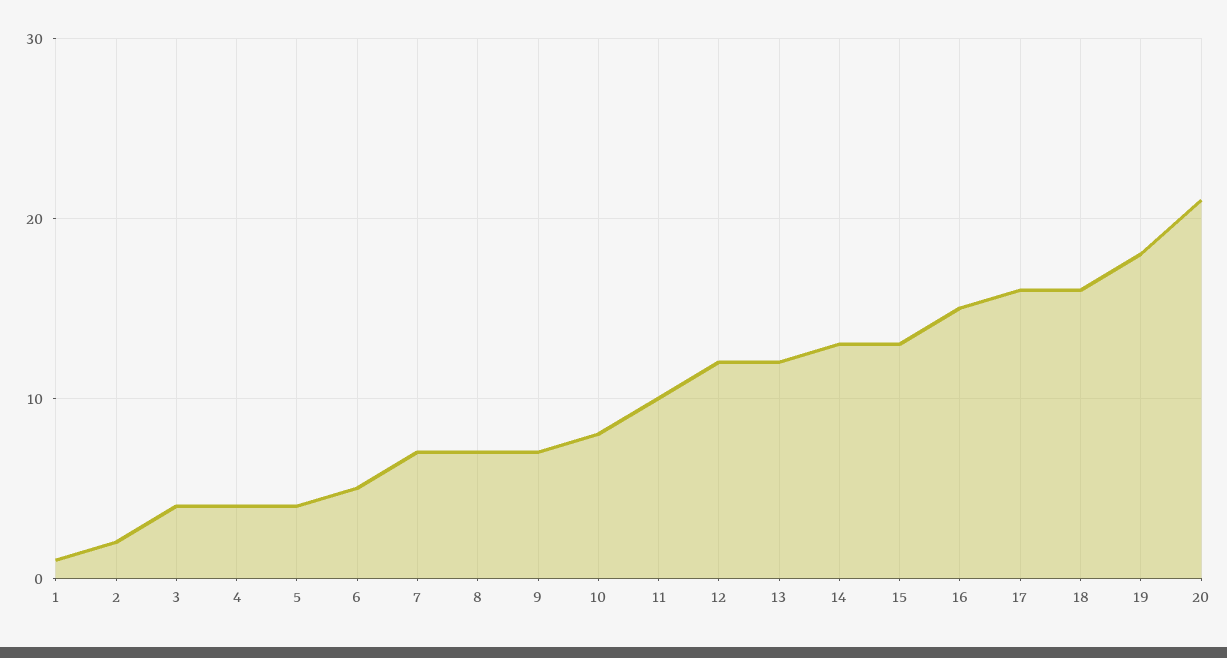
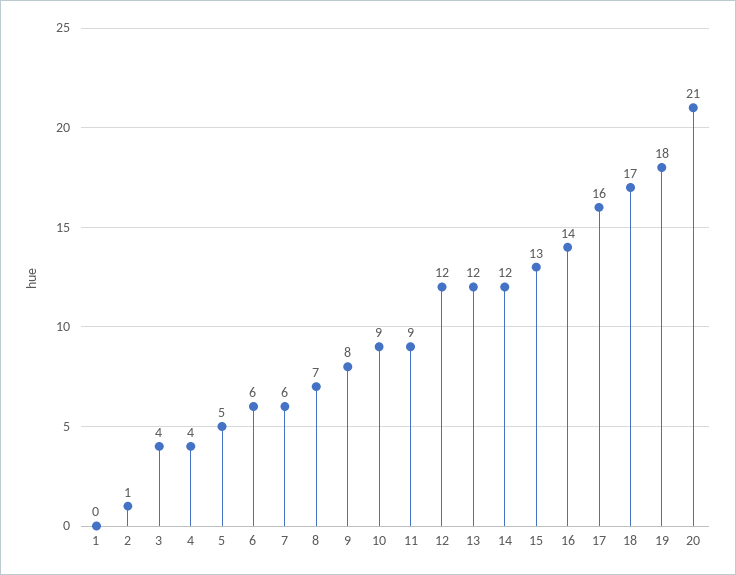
  {
-   "1": 1,
+   "1": 0,
-   "2": 2,
+   "2": 1,
    "3": 4,
    "4": 4,
-   "5": 4,
+   "5": 5,
-   "6": 5,
+   "6": 6,
-   "7": 7,
+   "7": 6,
    "8": 7,
-   "9": 7,
+   "9": 8,
-   "10": 8,
+   "10": 9,
-   "11": 10,
+   "11": 9,
    "12": 12,
    "13": 12,
-   "14": 13,
+   "14": 12,
    "15": 13,
-   "16": 15,
+   "16": 14,
    "17": 16,
-   "18": 16,
+   "18": 17,
    "19": 18,
    "20": 21
  }

